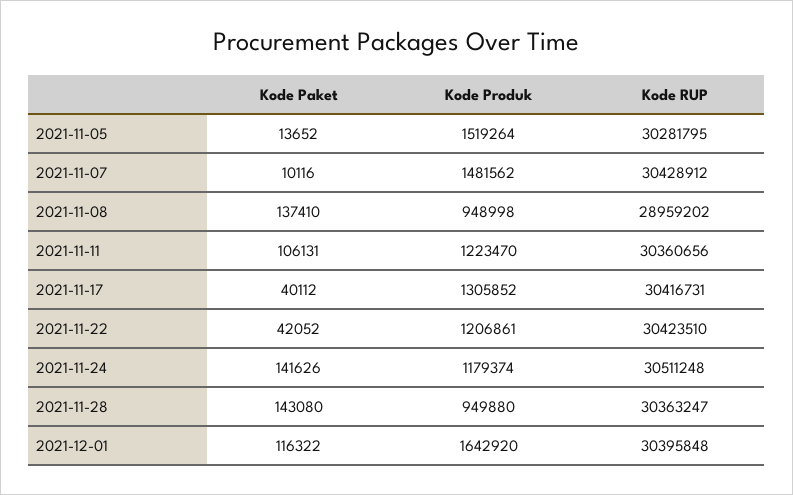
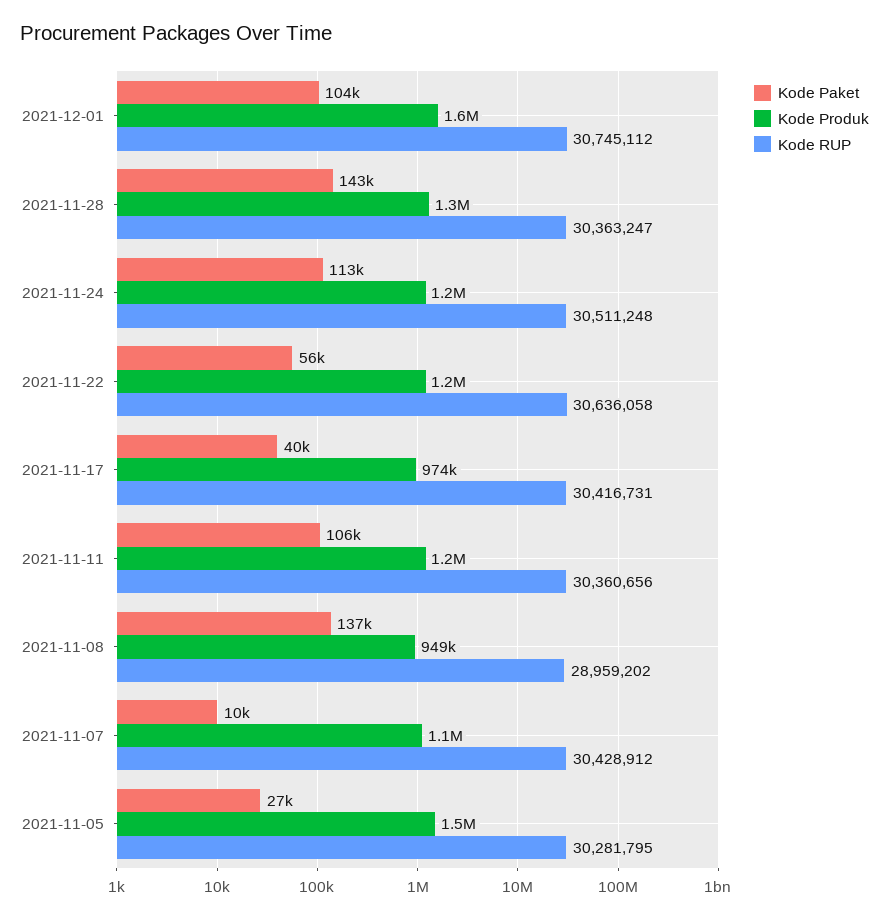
  {
    "Kode Paket": {
-     "2021-11-05": 13652,
+     "2021-11-05": 27000,
      "2021-11-07": 10116,
      "2021-11-08": 137410,
      "2021-11-11": 106131,
      "2021-11-17": 40112,
-     "2021-11-22": 42052,
+     "2021-11-22": 56000,
-     "2021-11-24": 141626,
+     "2021-11-24": 113000,
      "2021-11-28": 143080,
-     "2021-12-01": 116322
+     "2021-12-01": 104000
    },
    "Kode Produk": {
      "2021-11-05": 1519264,
-     "2021-11-07": 1481562,
+     "2021-11-07": 1100000,
      "2021-11-08": 948998,
      "2021-11-11": 1223470,
-     "2021-11-17": 1305852,
+     "2021-11-17": 974000,
      "2021-11-22": 1206861,
      "2021-11-24": 1179374,
-     "2021-11-28": 949880,
+     "2021-11-28": 1300000,
      "2021-12-01": 1642920
    },
    "Kode RUP": {
      "2021-11-05": 30281795,
      "2021-11-07": 30428912,
      "2021-11-08": 28959202,
      "2021-11-11": 30360656,
      "2021-11-17": 30416731,
-     "2021-11-22": 30423510,
+     "2021-11-22": 30636058,
      "2021-11-24": 30511248,
      "2021-11-28": 30363247,
-     "2021-12-01": 30395848
+     "2021-12-01": 30745112
    }
  }

